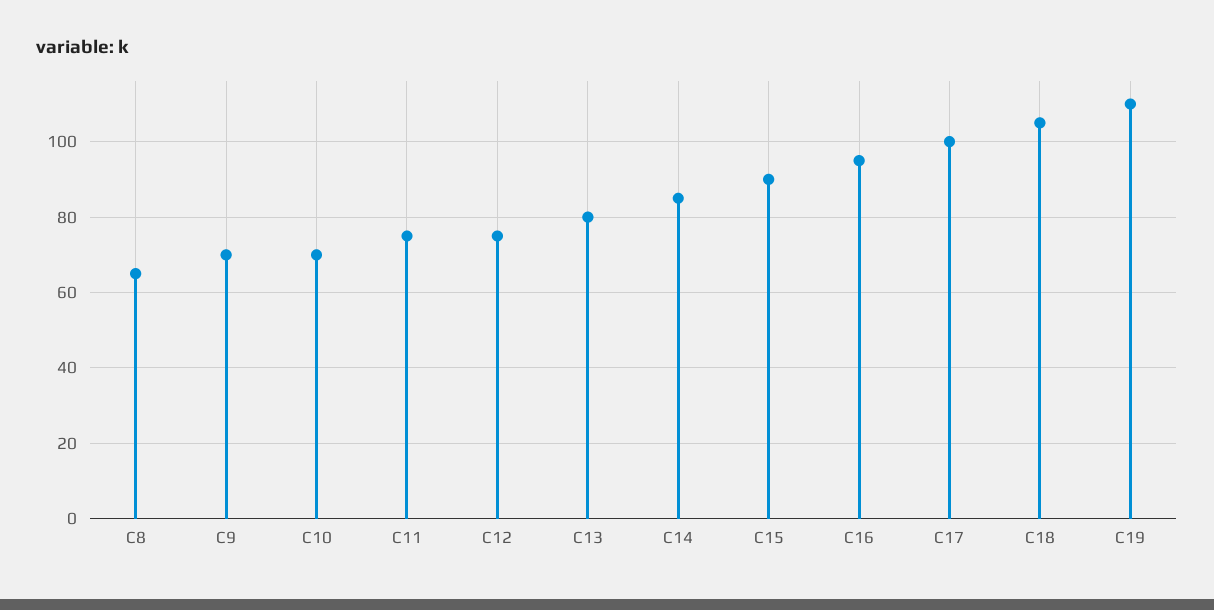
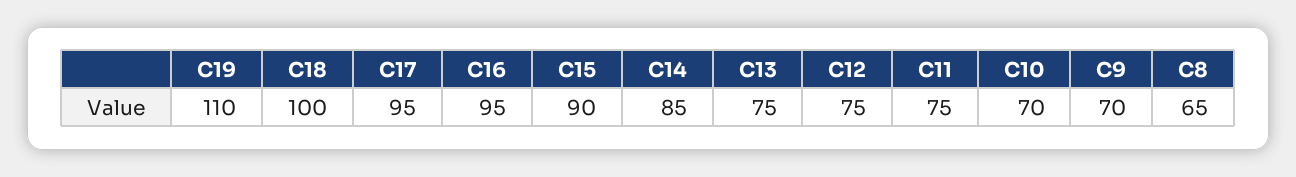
  {
    "C8": 65,
    "C9": 70,
    "C10": 70,
    "C11": 75,
    "C12": 75,
-   "C13": 80,
+   "C13": 75,
    "C14": 85,
    "C15": 90,
    "C16": 95,
-   "C17": 100,
+   "C17": 95,
-   "C18": 105,
+   "C18": 100,
    "C19": 110
  }

